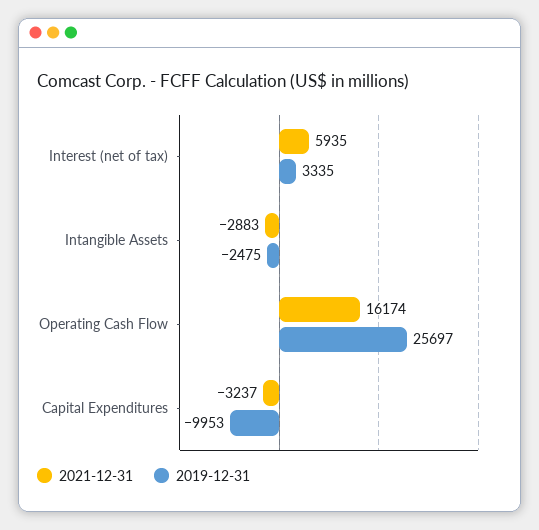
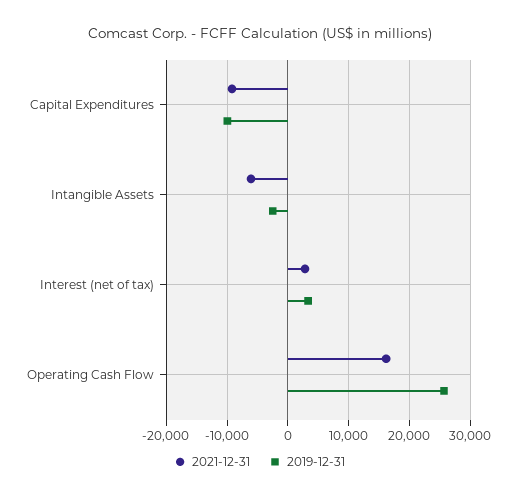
  {
    "2021-12-31": {
-     "Interest (net of tax)": 5935,
+     "Interest (net of tax)": 3000,
-     "Intangible Assets": -2883,
+     "Intangible Assets": -6000,
      "Operating Cash Flow": 16174,
-     "Capital Expenditures": -3237
+     "Capital Expenditures": -9000
    },
    "2019-12-31": {
      "Interest (net of tax)": 3335,
      "Intangible Assets": -2475,
      "Operating Cash Flow": 25697,
      "Capital Expenditures": -9953
    }
  }

